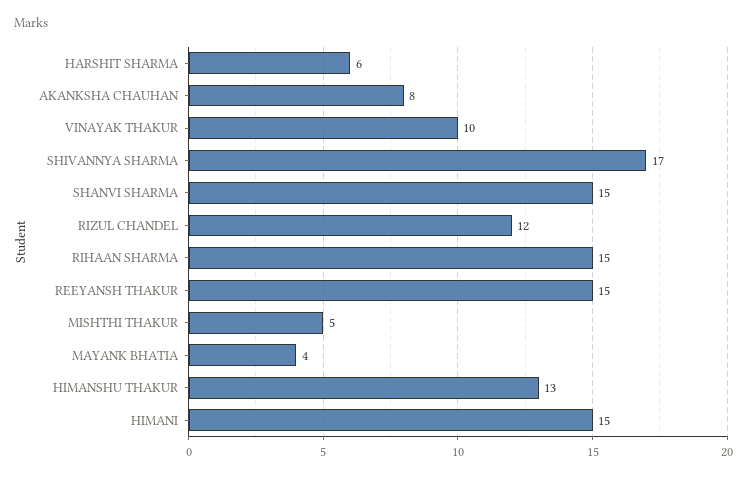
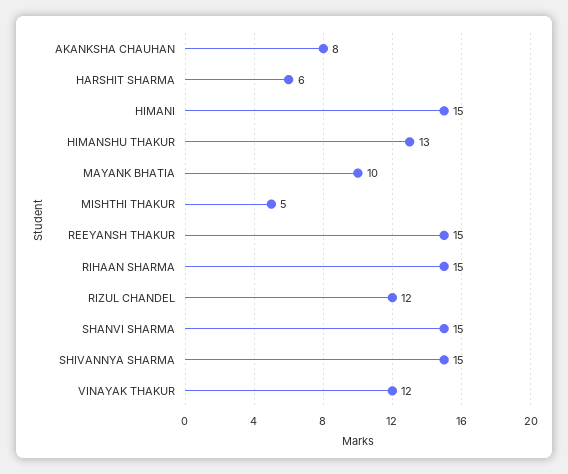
  {
    "HARSHIT SHARMA": 6,
    "AKANKSHA CHAUHAN": 8,
-   "VINAYAK THAKUR": 10,
+   "VINAYAK THAKUR": 12,
-   "SHIVANNYA SHARMA": 17,
+   "SHIVANNYA SHARMA": 15,
    "SHANVI SHARMA": 15,
    "RIZUL CHANDEL": 12,
    "RIHAAN SHARMA": 15,
    "REEYANSH THAKUR": 15,
    "MISHTHI THAKUR": 5,
-   "MAYANK BHATIA": 4,
+   "MAYANK BHATIA": 10,
    "HIMANSHU THAKUR": 13,
    "HIMANI": 15
  }

